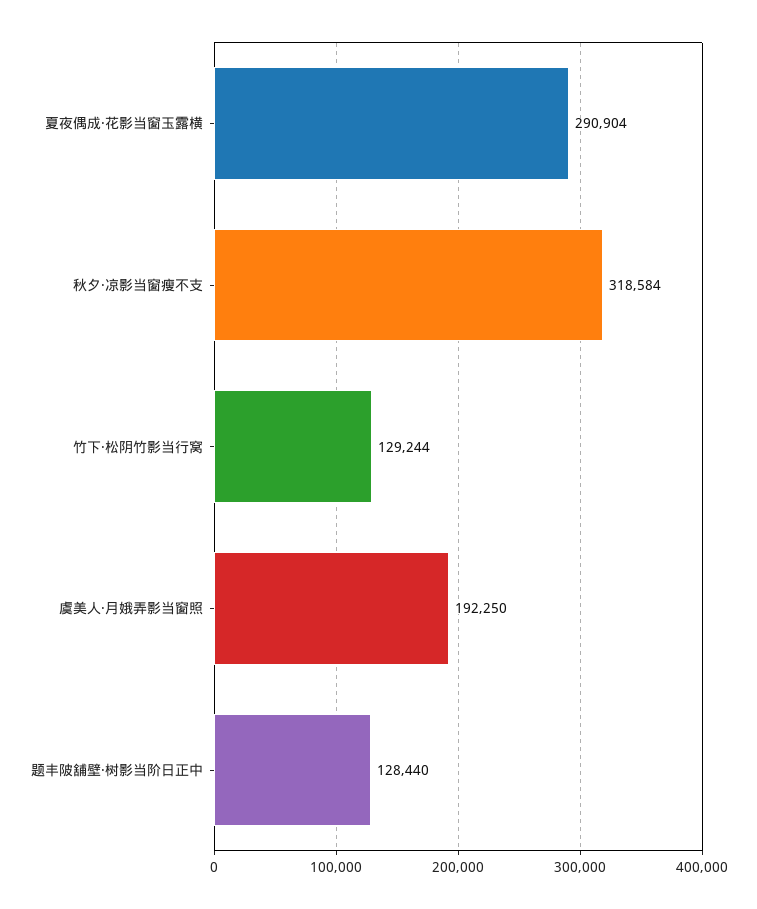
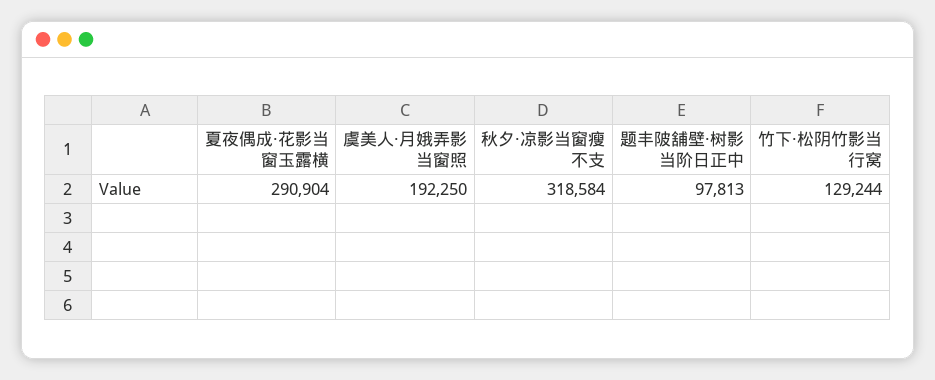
  {
    "夏夜偶成·花影当窗玉露横": 290904,
    "秋夕·凉影当窗瘦不支": 318584,
    "竹下·松阴竹影当行窝": 129244,
    "虞美人·月娥弄影当窗照": 192250,
-   "题丰陂舖壁·树影当阶日正中": 128440
+   "题丰陂舖壁·树影当阶日正中": 97813
  }

